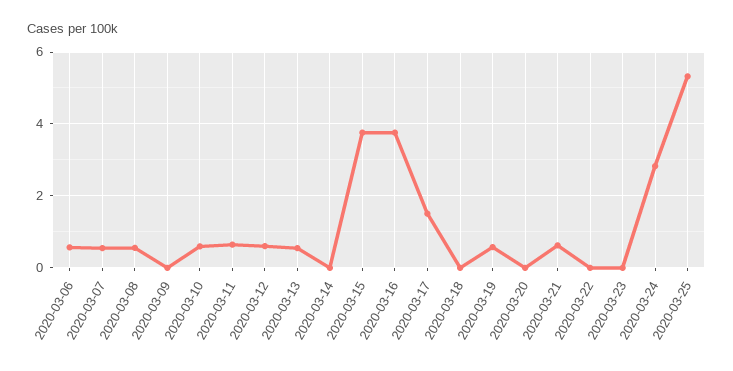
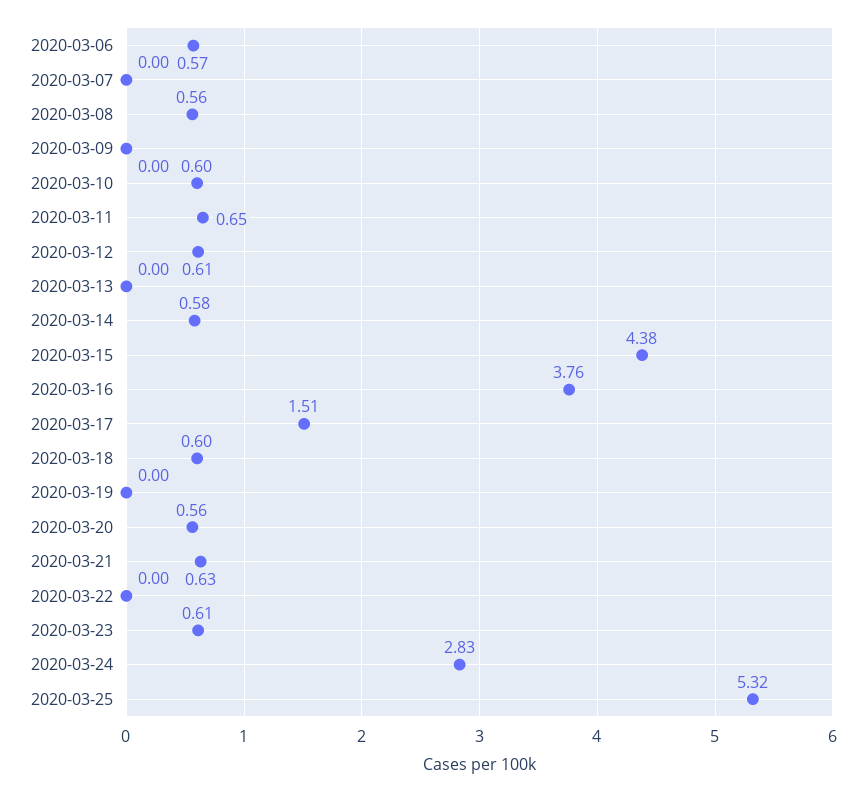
  {
    "2020-03-06": 0.57,
-   "2020-03-07": 0.6,
+   "2020-03-07": 0,
    "2020-03-08": 0.56,
    "2020-03-09": 0,
    "2020-03-10": 0.6,
    "2020-03-11": 0.65,
    "2020-03-12": 0.61,
-   "2020-03-13": 0.6,
+   "2020-03-13": 0,
-   "2020-03-14": 0,
+   "2020-03-14": 0.58,
-   "2020-03-15": 3.8,
+   "2020-03-15": 4.38,
    "2020-03-16": 3.76,
    "2020-03-17": 1.51,
-   "2020-03-18": 0,
+   "2020-03-18": 0.6,
-   "2020-03-19": 0.6,
+   "2020-03-19": 0,
-   "2020-03-20": 0,
+   "2020-03-20": 0.56,
    "2020-03-21": 0.63,
    "2020-03-22": 0,
-   "2020-03-23": 0,
+   "2020-03-23": 0.61,
    "2020-03-24": 2.83,
    "2020-03-25": 5.32
  }

